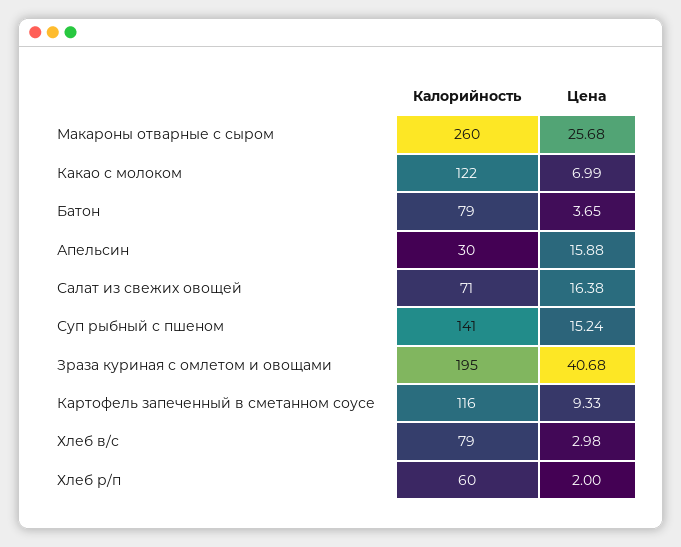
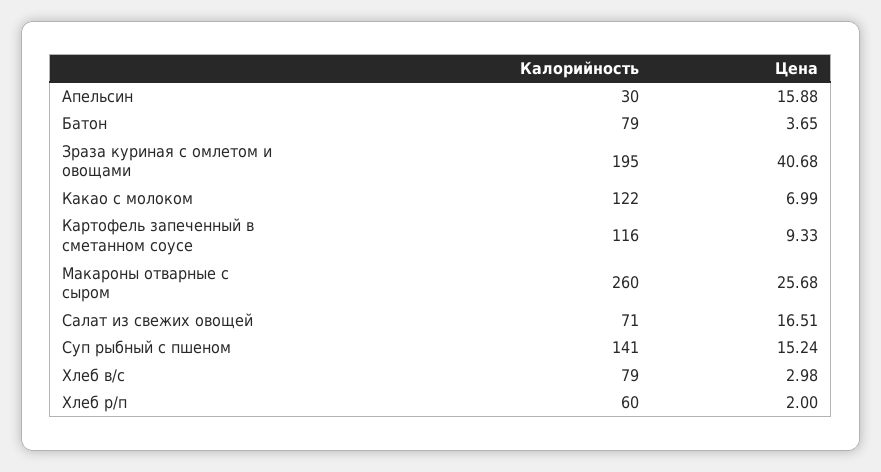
  {
    "Калорийность": {
      "Макароны отварные с сыром": 260,
      "Какао с молоком": 122,
      "Батон": 79,
      "Апельсин": 30,
      "Салат из свежих овощей": 71,
      "Суп рыбный с пшеном": 141,
      "Зраза куриная с омлетом и овощами": 195,
      "Картофель запеченный в сметанном соусе": 116,
      "Хлеб в/с": 79,
      "Хлеб р/п": 60
    },
    "Цена": {
      "Макароны отварные с сыром": 25.68,
      "Какао с молоком": 6.99,
      "Батон": 3.65,
      "Апельсин": 15.88,
-     "Салат из свежих овощей": 16.38,
+     "Салат из свежих овощей": 16.51,
      "Суп рыбный с пшеном": 15.24,
      "Зраза куриная с омлетом и овощами": 40.68,
      "Картофель запеченный в сметанном соусе": 9.33,
      "Хлеб в/с": 2.98,
      "Хлеб р/п": 2
    }
  }

